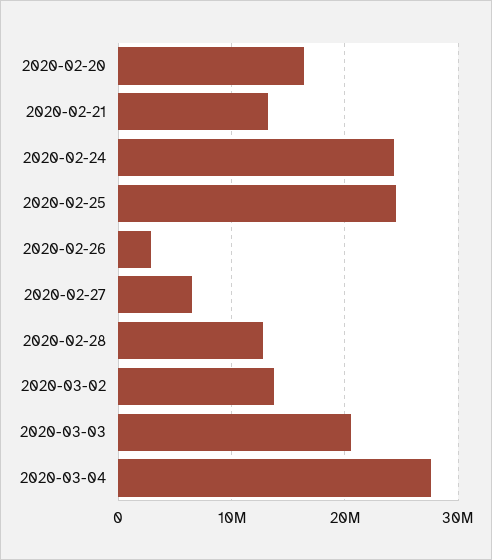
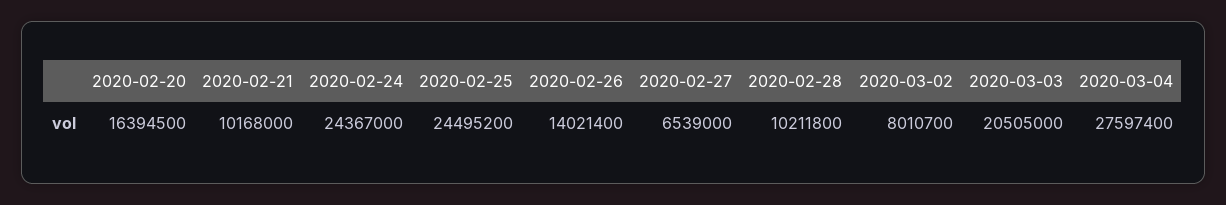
  {
    "2020-02-20": 16394500,
-   "2020-02-21": 13000000,
+   "2020-02-21": 10168000,
    "2020-02-24": 24367000,
    "2020-02-25": 24495200,
-   "2020-02-26": 3000000,
+   "2020-02-26": 14021400,
    "2020-02-27": 6539000,
-   "2020-02-28": 13000000,
+   "2020-02-28": 10211800,
-   "2020-03-02": 14000000,
+   "2020-03-02": 8010700,
    "2020-03-03": 20505000,
    "2020-03-04": 27597400
  }

